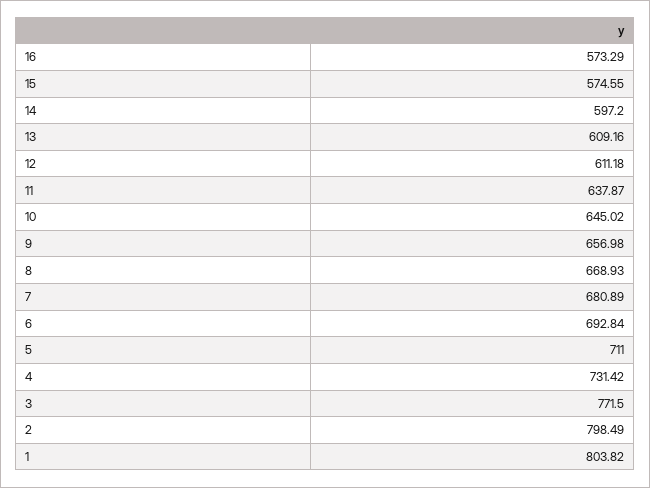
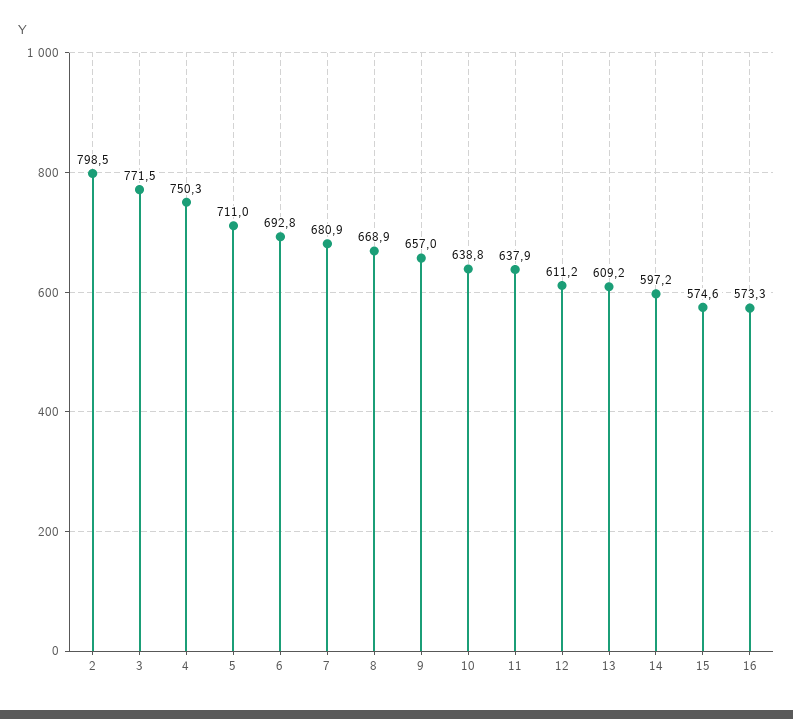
  {
    "16": 573.29,
    "15": 574.55,
    "14": 597.2,
    "13": 609.16,
    "12": 611.18,
    "11": 637.87,
-   "10": 645.02,
+   "10": 638.8,
    "9": 656.98,
    "8": 668.93,
    "7": 680.89,
    "6": 692.84,
    "5": 711,
-   "4": 731.42,
+   "4": 750.3,
    "3": 771.5,
-   "2": 798.49,
+   "2": 798.49
-   "1": 803.82
  }

